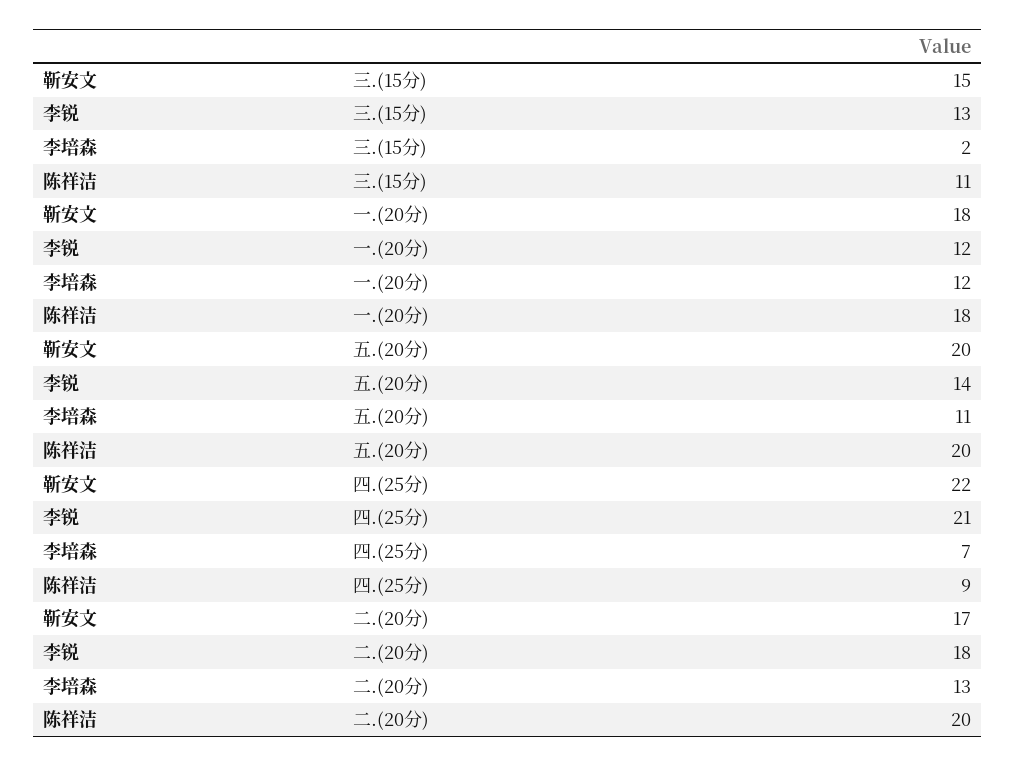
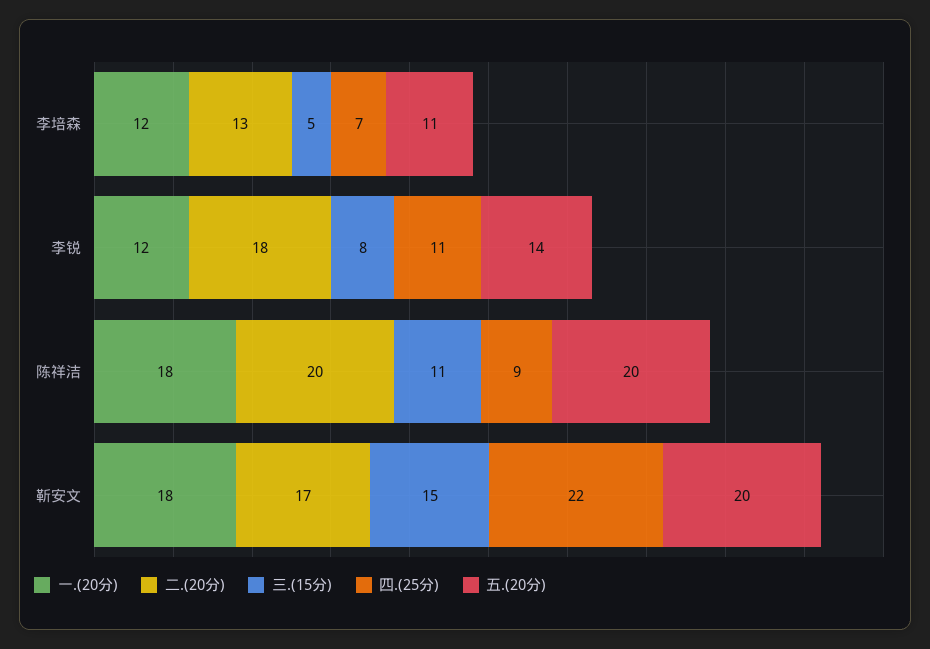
  {
    "三.(15分)": {
      "靳安文": 15,
-     "李锐": 13,
+     "李锐": 8,
-     "李培森": 2,
+     "李培森": 5,
      "陈祥洁": 11
    },
    "一.(20分)": {
      "靳安文": 18,
      "李锐": 12,
      "李培森": 12,
      "陈祥洁": 18
    },
    "五.(20分)": {
      "靳安文": 20,
      "李锐": 14,
      "李培森": 11,
      "陈祥洁": 20
    },
    "四.(25分)": {
      "靳安文": 22,
-     "李锐": 21,
+     "李锐": 11,
      "李培森": 7,
      "陈祥洁": 9
    },
    "二.(20分)": {
      "靳安文": 17,
      "李锐": 18,
      "李培森": 13,
      "陈祥洁": 20
    }
  }

